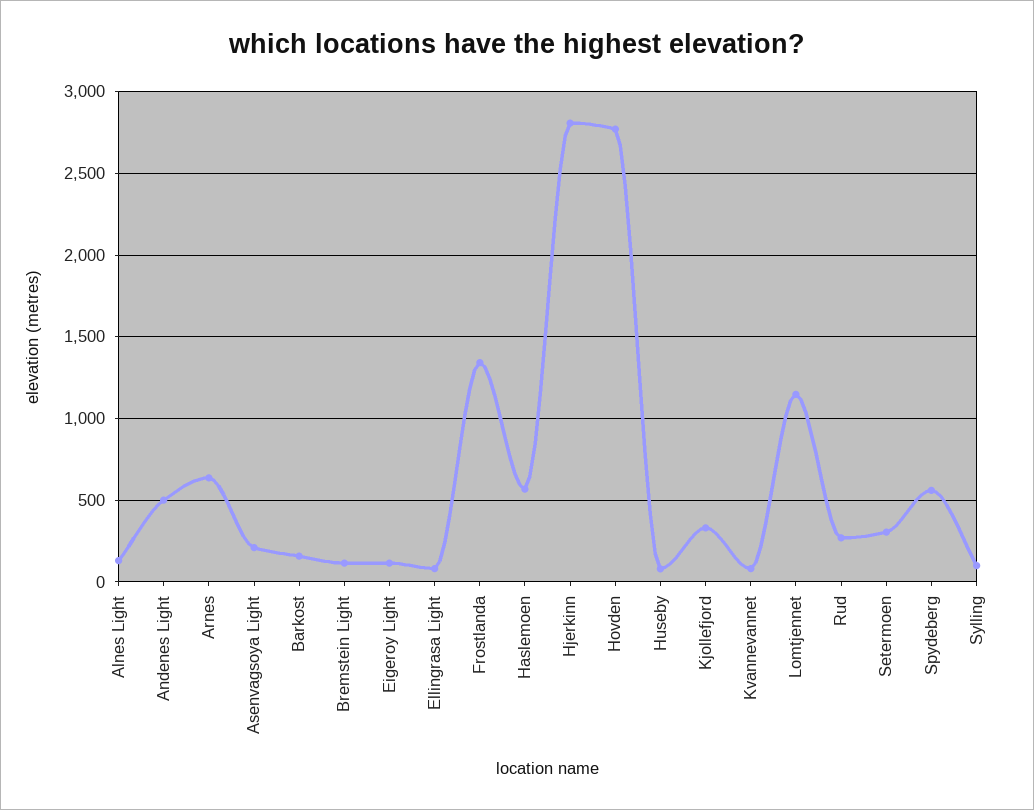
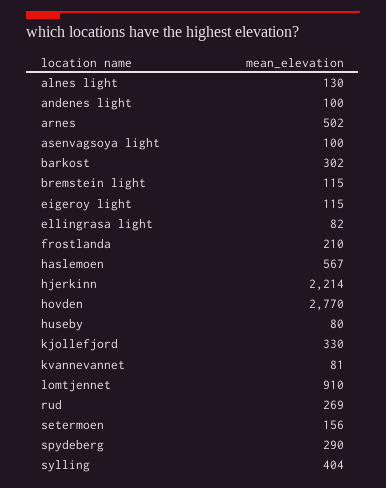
  {
    "Alnes Light": 130,
-   "Andenes Light": 500,
+   "Andenes Light": 100,
-   "Arnes": 650,
+   "Arnes": 502,
-   "Asenvagsoya Light": 200,
+   "Asenvagsoya Light": 100,
-   "Barkost": 150,
+   "Barkost": 302,
    "Bremstein Light": 115,
    "Eigeroy Light": 115,
    "Ellingrasa Light": 82,
-   "Frostlanda": 1350,
+   "Frostlanda": 210,
    "Haslemoen": 567,
-   "Hjerkinn": 2800,
+   "Hjerkinn": 2214,
    "Hovden": 2770,
    "Huseby": 80,
    "Kjollefjord": 330,
    "Kvannevannet": 81,
-   "Lomtjennet": 1150,
+   "Lomtjennet": 910,
    "Rud": 269,
-   "Setermoen": 300,
+   "Setermoen": 156,
-   "Spydeberg": 550,
+   "Spydeberg": 290,
-   "Sylling": 100
+   "Sylling": 404
  }

